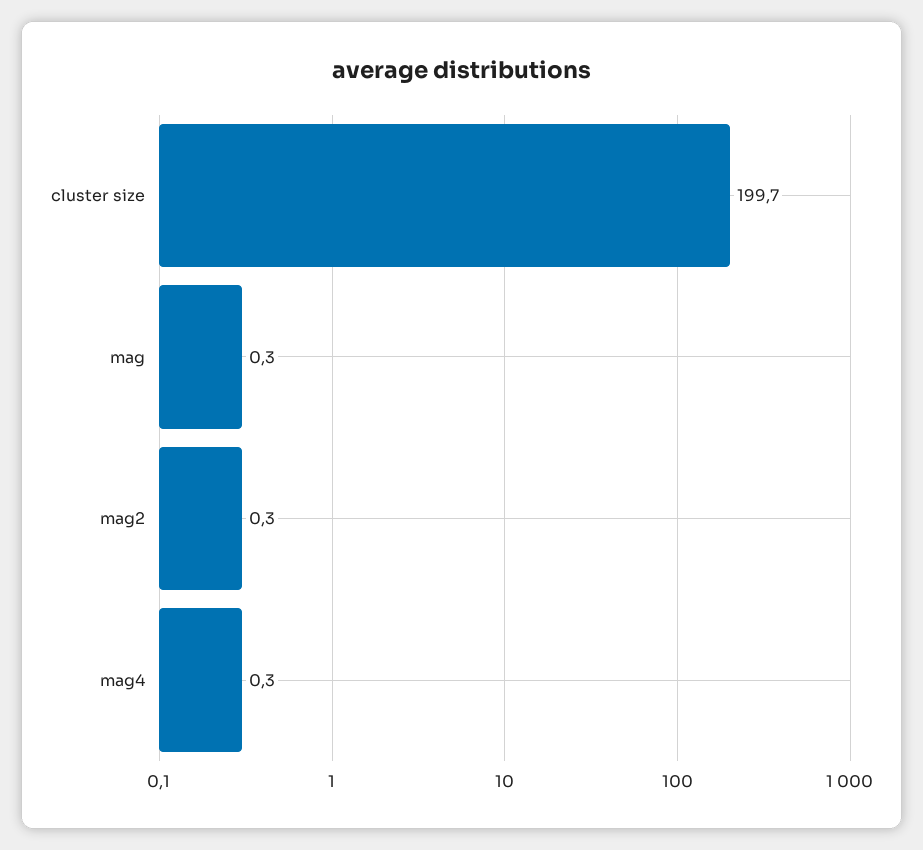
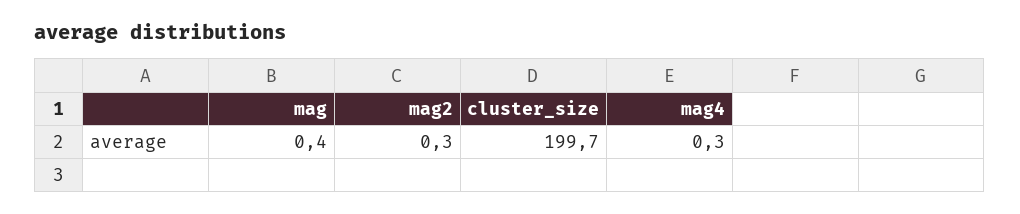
  {
    "cluster size": 199.7,
-   "mag": 0.3,
+   "mag": 0.4,
    "mag2": 0.3,
    "mag4": 0.3
  }

